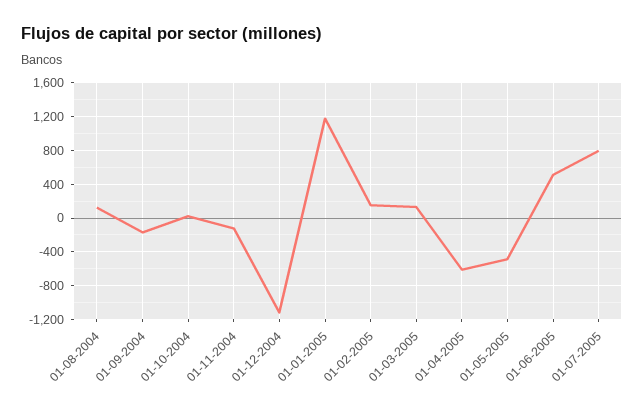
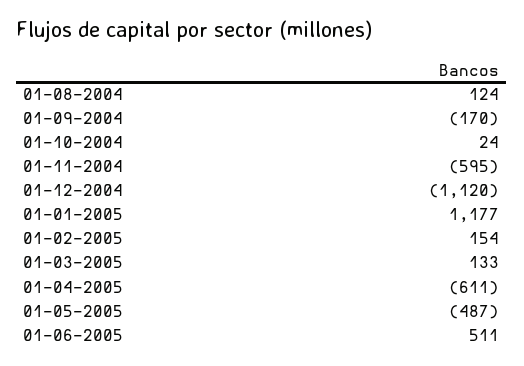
  {
    "01-08-2004": 124,
    "01-09-2004": -170,
    "01-10-2004": 24,
-   "01-11-2004": -100,
+   "01-11-2004": -595,
    "01-12-2004": -1120,
    "01-01-2005": 1177,
    "01-02-2005": 154,
    "01-03-2005": 133,
    "01-04-2005": -611,
    "01-05-2005": -487,
-   "01-06-2005": 511,
+   "01-06-2005": 511
-   "01-07-2005": 800
  }

